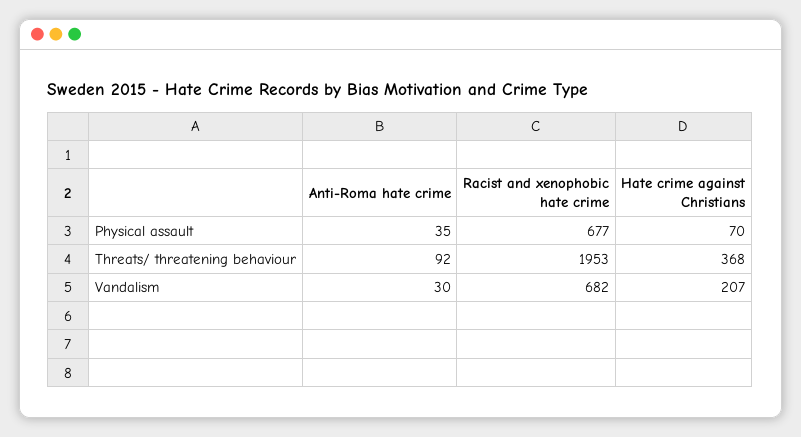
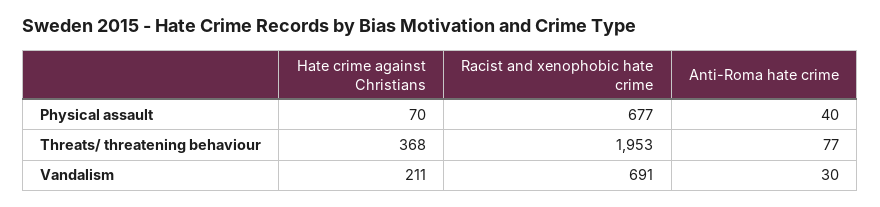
  {
    "Anti-Roma hate crime": {
-     "Physical assault": 35,
+     "Physical assault": 40,
-     "Threats/ threatening behaviour": 92,
+     "Threats/ threatening behaviour": 77,
      "Vandalism": 30
    },
    "Racist and xenophobic hate crime": {
      "Physical assault": 677,
      "Threats/ threatening behaviour": 1953,
-     "Vandalism": 682
+     "Vandalism": 691
    },
    "Hate crime against Christians": {
      "Physical assault": 70,
      "Threats/ threatening behaviour": 368,
-     "Vandalism": 207
+     "Vandalism": 211
    }
  }

